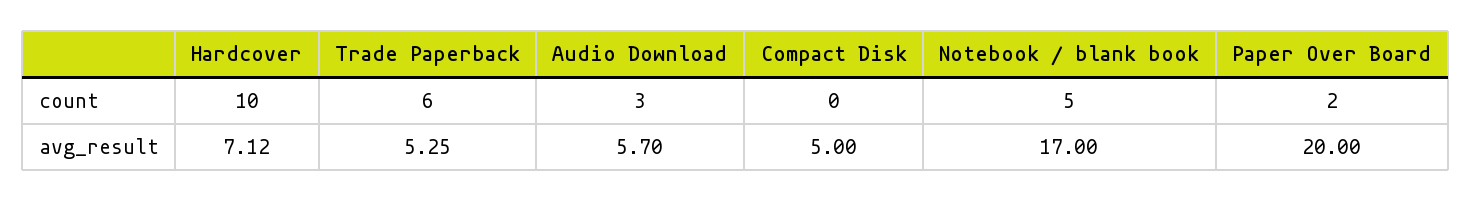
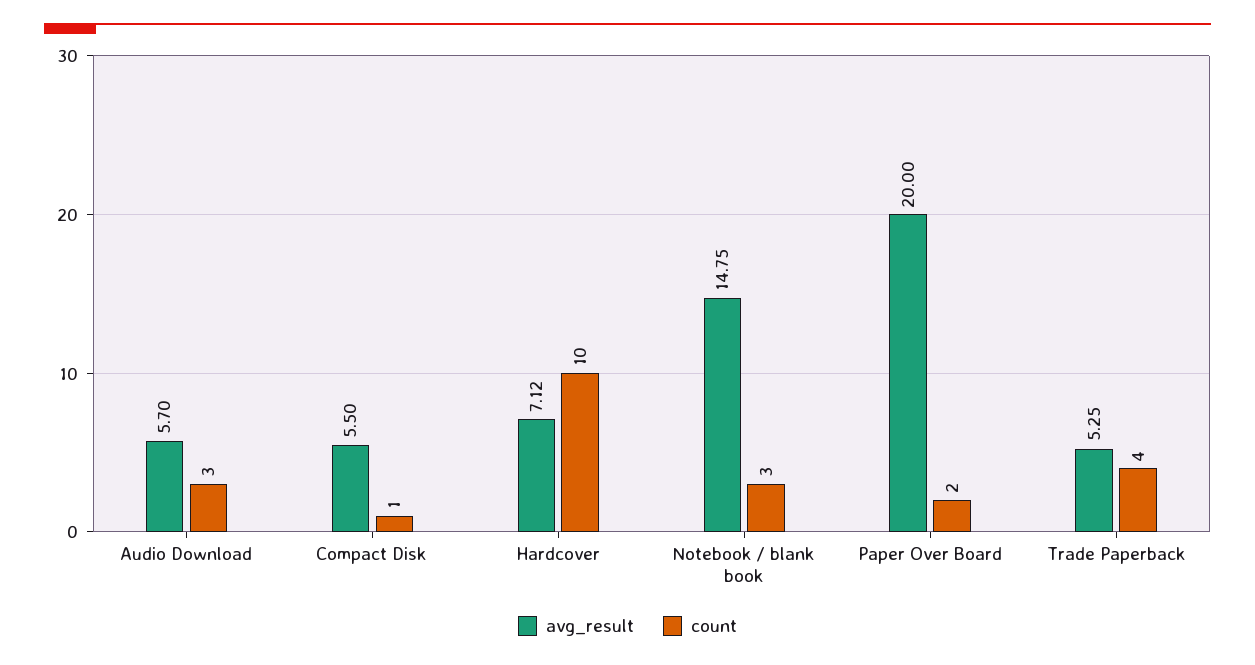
  {
    "count": {
      "Hardcover": 10,
-     "Trade Paperback": 6,
+     "Trade Paperback": 4,
      "Audio Download": 3,
-     "Compact Disk": 0,
+     "Compact Disk": 1,
-     "Notebook / blank book": 5,
+     "Notebook / blank book": 3,
      "Paper Over Board": 2
    },
    "avg_result": {
      "Hardcover": 7.12,
      "Trade Paperback": 5.25,
      "Audio Download": 5.7,
-     "Compact Disk": 5,
+     "Compact Disk": 5.5,
-     "Notebook / blank book": 17,
+     "Notebook / blank book": 14.75,
      "Paper Over Board": 20
    }
  }

